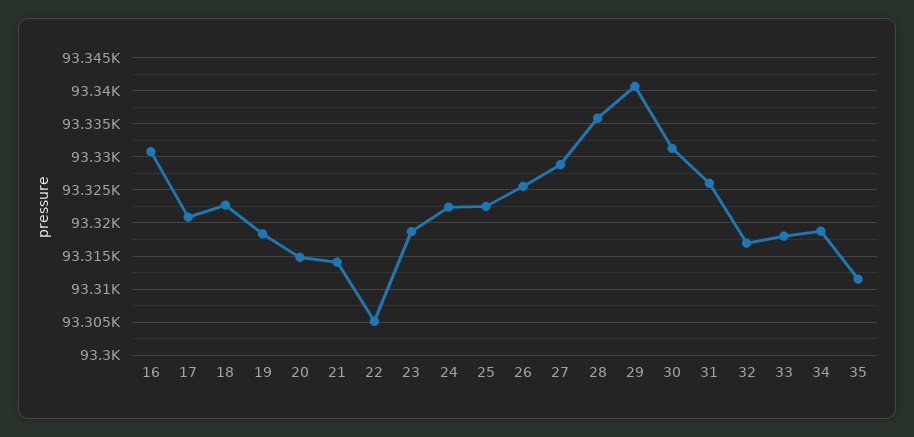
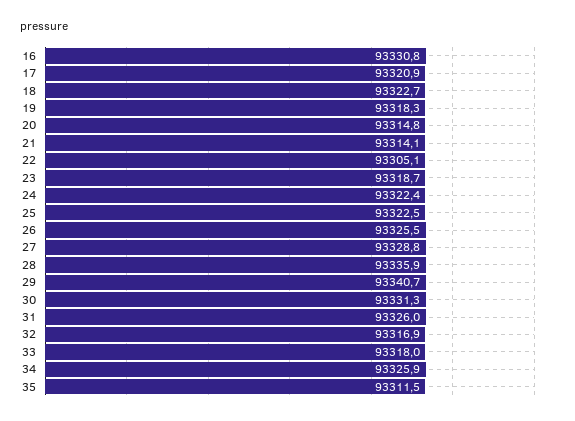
  {
    "16": 93330.8,
    "17": 93320.9,
    "18": 93322.7,
    "19": 93318.3,
    "20": 93314.8,
    "21": 93314.1,
    "22": 93305.1,
    "23": 93318.7,
    "24": 93322.4,
    "25": 93322.5,
    "26": 93325.5,
    "27": 93328.8,
    "28": 93335.9,
    "29": 93340.7,
    "30": 93331.3,
    "31": 93326,
    "32": 93316.9,
    "33": 93318,
-   "34": 93319,
+   "34": 93325.9,
    "35": 93311.5
  }

